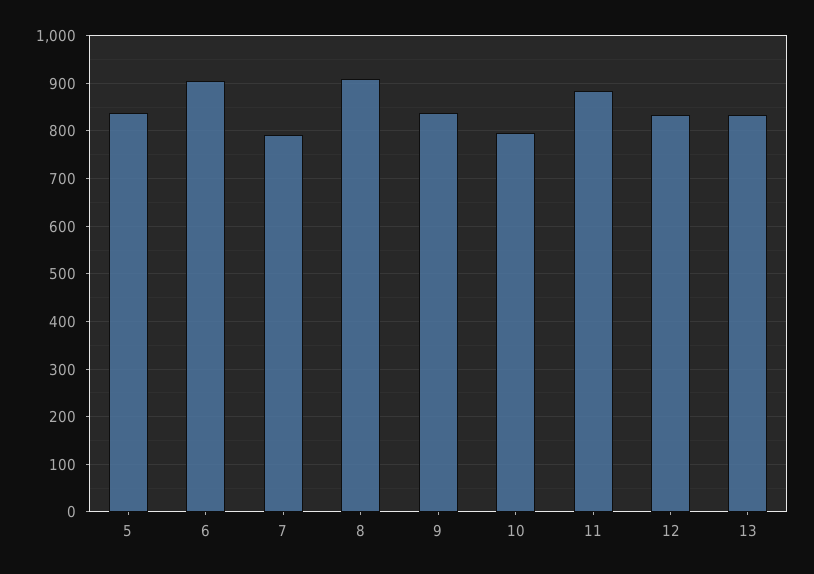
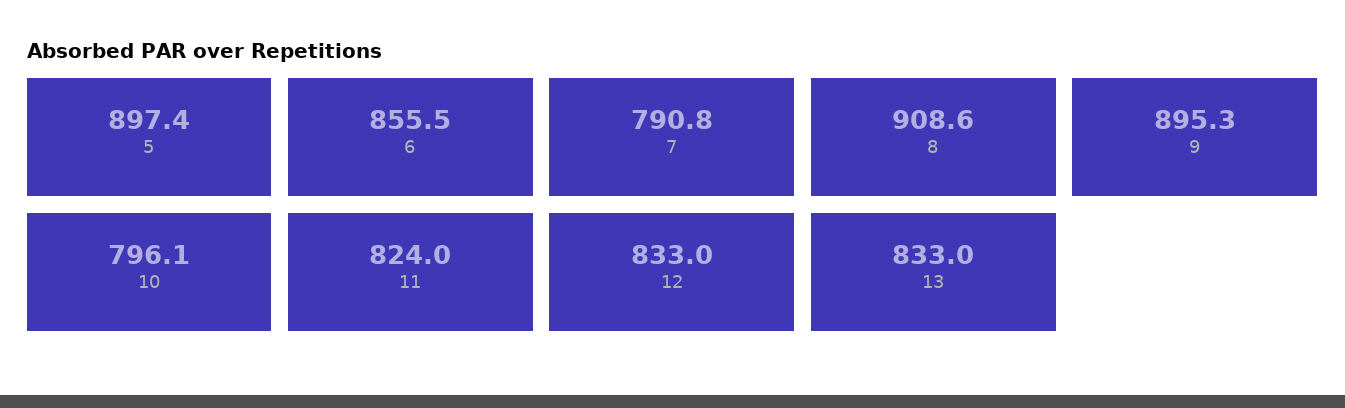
  {
-   "5": 840,
+   "5": 897.4,
-   "6": 900,
+   "6": 855.5,
    "7": 790.8,
    "8": 908.6,
-   "9": 840,
+   "9": 895.3,
    "10": 796.1,
-   "11": 880,
+   "11": 824,
    "12": 833,
    "13": 833
  }

